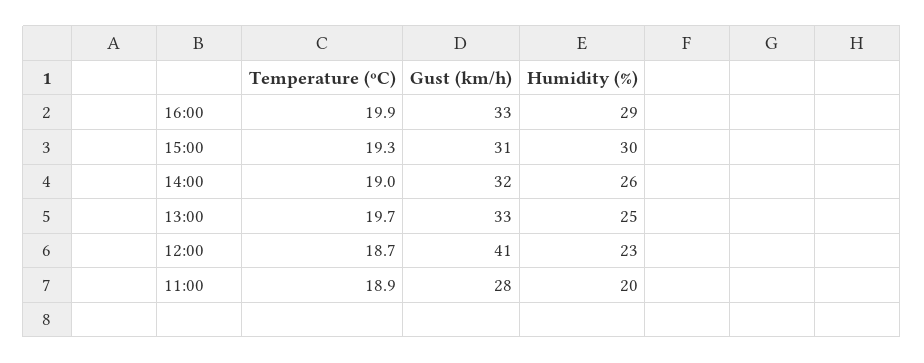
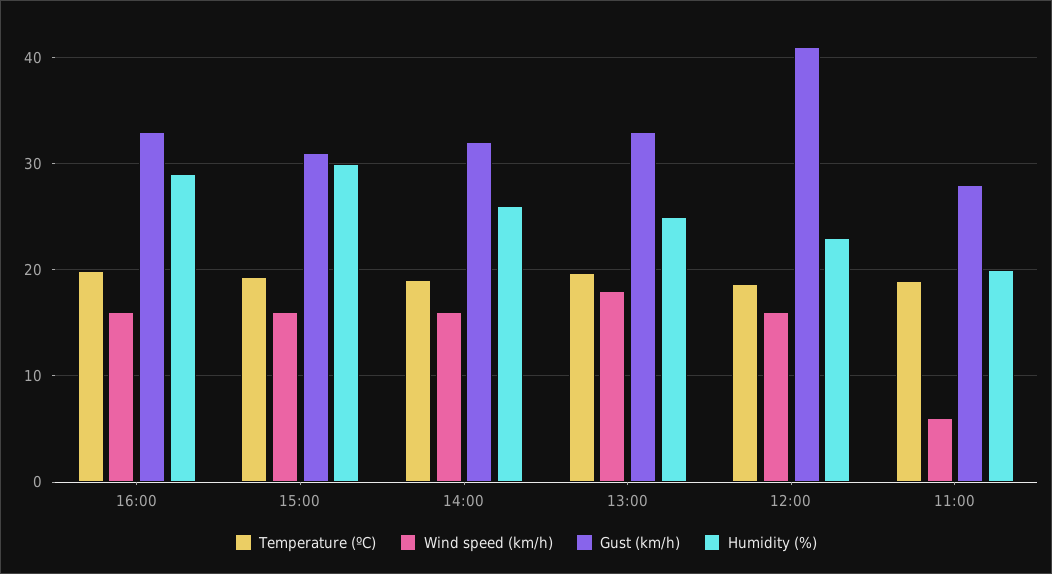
  {
    "Temperature (ºC)": {
      "16:00": 19.9,
      "15:00": 19.3,
      "14:00": 19,
      "13:00": 19.7,
      "12:00": 18.7,
      "11:00": 18.9
    },
    "Gust (km/h)": {
      "16:00": 33,
      "15:00": 31,
      "14:00": 32,
      "13:00": 33,
      "12:00": 41,
      "11:00": 28
    },
    "Humidity (%)": {
      "16:00": 29,
      "15:00": 30,
      "14:00": 26,
      "13:00": 25,
      "12:00": 23,
      "11:00": 20
-   }
+   },
+   "Wind speed (km/h)": {
+     "16:00": 16,
+     "15:00": 16,
+     "14:00": 16,
+     "13:00": 18,
+     "12:00": 16,
+     "11:00": 6
+   }
  }

